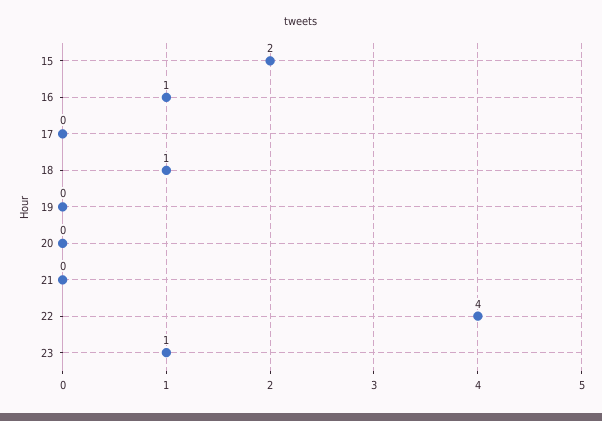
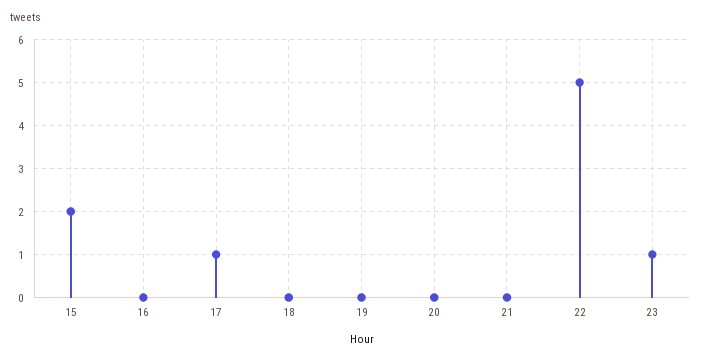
  {
    "15": 2,
-   "16": 1,
+   "16": 0,
-   "17": 0,
+   "17": 1,
-   "18": 1,
+   "18": 0,
    "19": 0,
    "20": 0,
    "21": 0,
-   "22": 4,
+   "22": 5,
    "23": 1
  }

